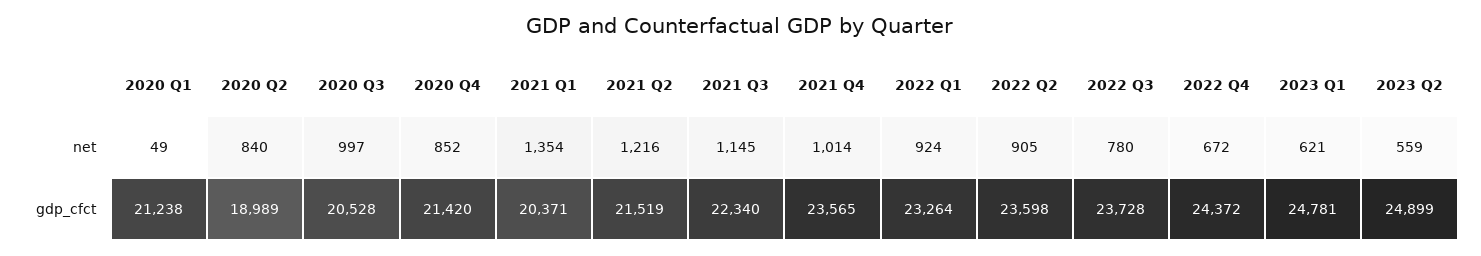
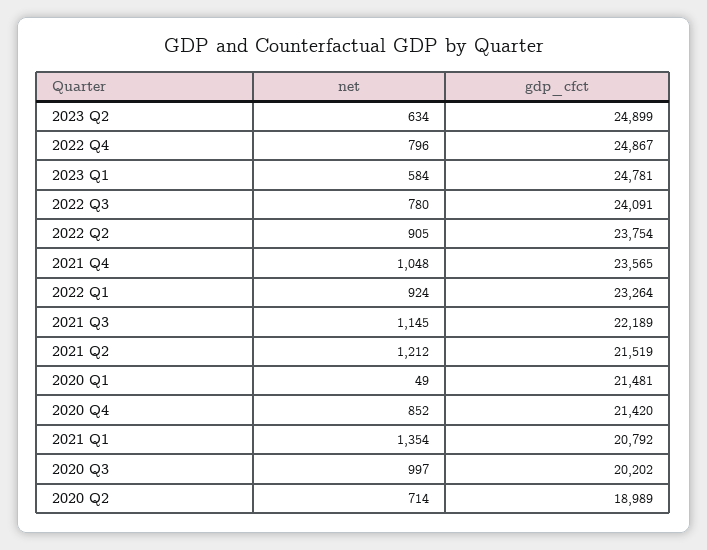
  {
    "2020 Q1": {
      "net": 49,
-     "gdp_cfct": 21238
+     "gdp_cfct": 21481
    },
    "2020 Q2": {
-     "net": 840,
+     "net": 714,
      "gdp_cfct": 18989
    },
    "2020 Q3": {
      "net": 997,
-     "gdp_cfct": 20528
+     "gdp_cfct": 20202
    },
    "2020 Q4": {
      "net": 852,
      "gdp_cfct": 21420
    },
    "2021 Q1": {
      "net": 1354,
-     "gdp_cfct": 20371
+     "gdp_cfct": 20792
    },
    "2021 Q2": {
-     "net": 1216,
+     "net": 1212,
      "gdp_cfct": 21519
    },
    "2021 Q3": {
      "net": 1145,
-     "gdp_cfct": 22340
+     "gdp_cfct": 22189
    },
    "2021 Q4": {
-     "net": 1014,
+     "net": 1048,
      "gdp_cfct": 23565
    },
    "2022 Q1": {
      "net": 924,
      "gdp_cfct": 23264
    },
    "2022 Q2": {
      "net": 905,
-     "gdp_cfct": 23598
+     "gdp_cfct": 23754
    },
    "2022 Q3": {
      "net": 780,
-     "gdp_cfct": 23728
+     "gdp_cfct": 24091
    },
    "2022 Q4": {
-     "net": 672,
+     "net": 796,
-     "gdp_cfct": 24372
+     "gdp_cfct": 24867
    },
    "2023 Q1": {
-     "net": 621,
+     "net": 584,
      "gdp_cfct": 24781
    },
    "2023 Q2": {
-     "net": 559,
+     "net": 634,
      "gdp_cfct": 24899
    }
  }

